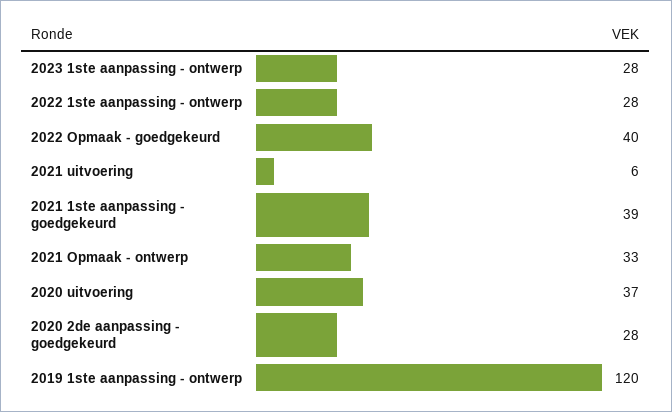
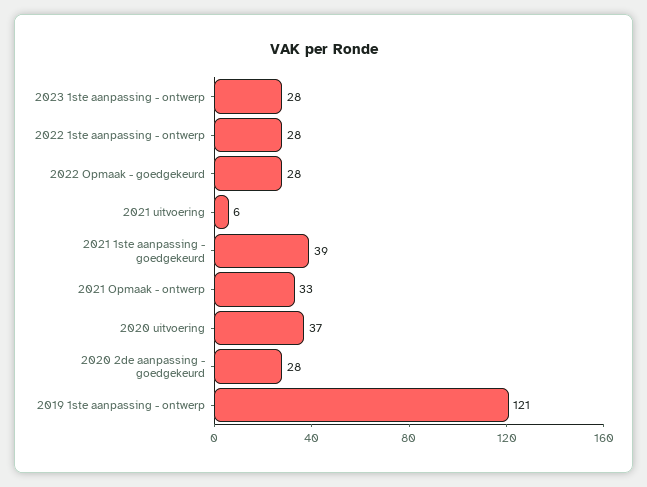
  {
    "2023 1ste aanpassing - ontwerp": 28,
    "2022 1ste aanpassing - ontwerp": 28,
-   "2022 Opmaak - goedgekeurd": 40,
+   "2022 Opmaak - goedgekeurd": 28,
    "2021 uitvoering": 6,
    "2021 1ste aanpassing - goedgekeurd": 39,
    "2021 Opmaak - ontwerp": 33,
    "2020 uitvoering": 37,
    "2020 2de aanpassing - goedgekeurd": 28,
-   "2019 1ste aanpassing - ontwerp": 120
+   "2019 1ste aanpassing - ontwerp": 121
  }

